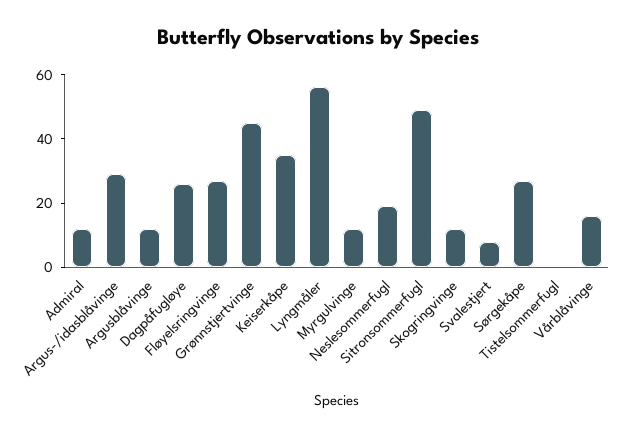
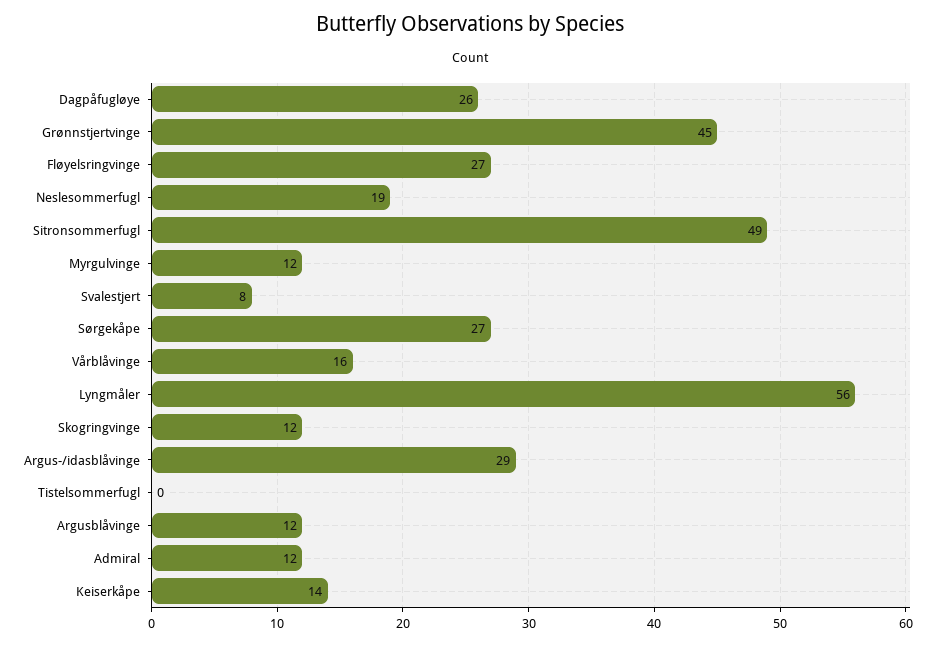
  {
    "Admiral": 12,
    "Argus-/idasblåvinge": 29,
    "Argusblåvinge": 12,
    "Dagpåfugløye": 26,
    "Fløyelsringvinge": 27,
    "Grønnstjertvinge": 45,
-   "Keiserkåpe": 35,
+   "Keiserkåpe": 14,
    "Lyngmåler": 56,
    "Myrgulvinge": 12,
    "Neslesommerfugl": 19,
    "Sitronsommerfugl": 49,
    "Skogringvinge": 12,
    "Svalestjert": 8,
    "Sørgekåpe": 27,
    "Tistelsommerfugl": 0,
    "Vårblåvinge": 16
  }

